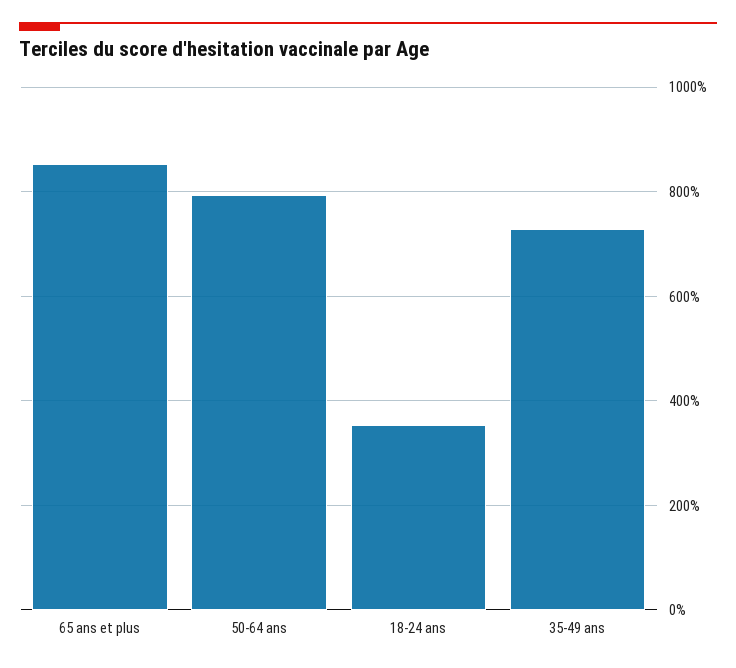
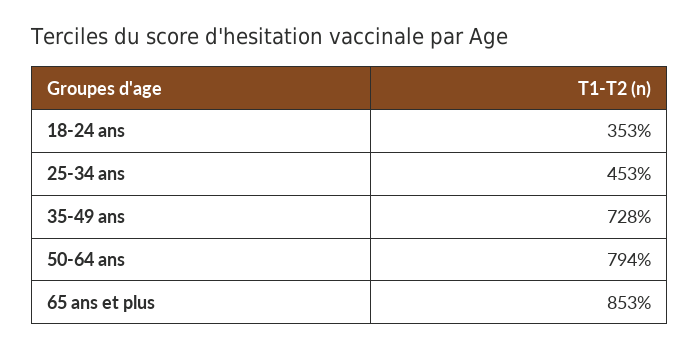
  {
    "65 ans et plus": 853,
    "50-64 ans": 794,
    "18-24 ans": 353,
-   "35-49 ans": 728
+   "35-49 ans": 728,
+   "25-34 ans": 453
  }

